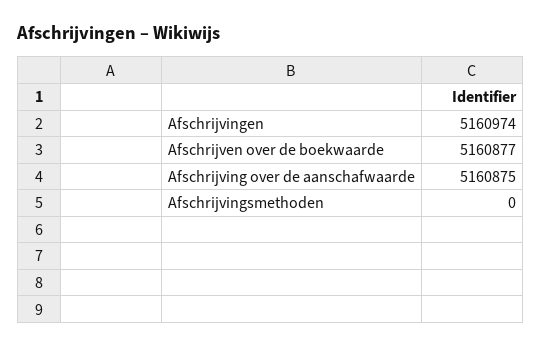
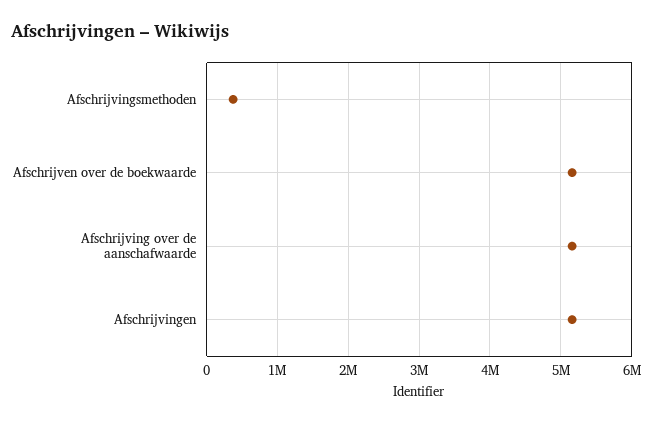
  {
    "Afschrijvingen": 5160974,
    "Afschrijven over de boekwaarde": 5160877,
    "Afschrijving over de aanschafwaarde": 5160875,
-   "Afschrijvingsmethoden": 0
+   "Afschrijvingsmethoden": 400000
  }

